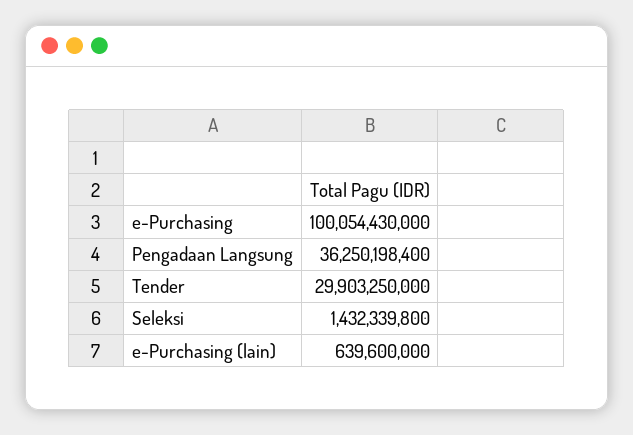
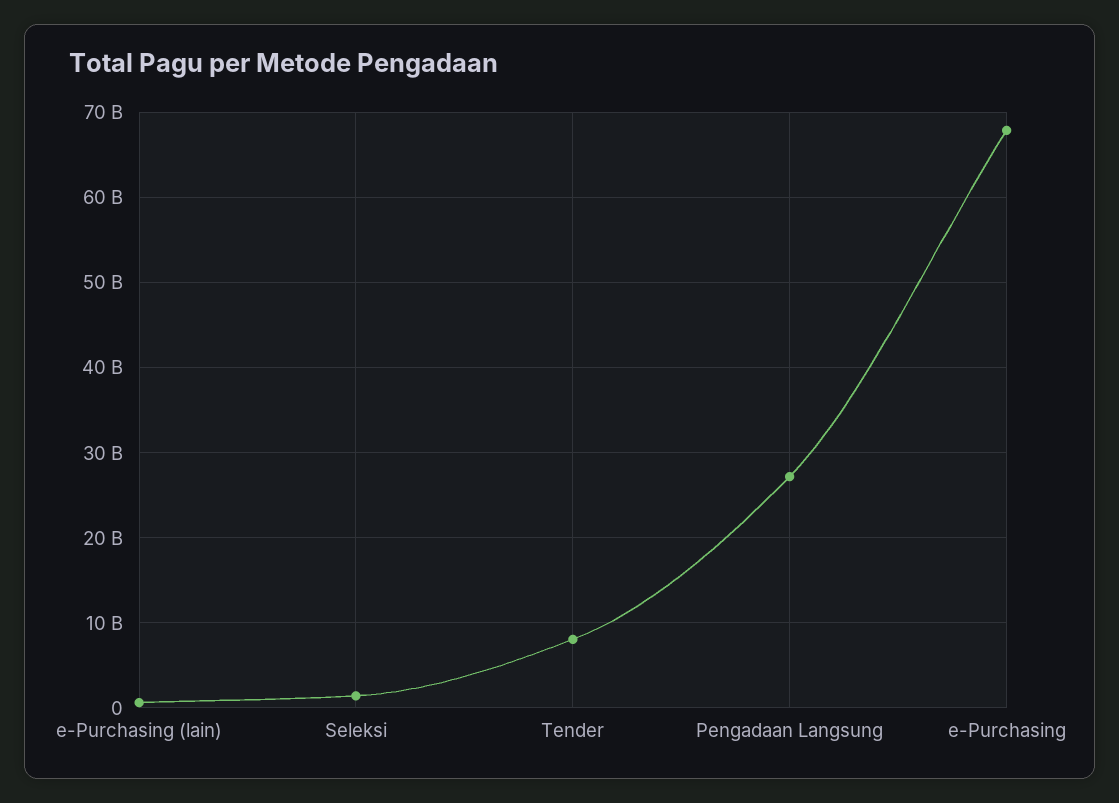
  {
-   "e-Purchasing": 100054430000,
+   "e-Purchasing": 68000000000,
-   "Pengadaan Langsung": 36250198400,
+   "Pengadaan Langsung": 27000000000,
-   "Tender": 29903250000,
+   "Tender": 8000000000,
    "Seleksi": 1432339800,
    "e-Purchasing (lain)": 639600000
  }

